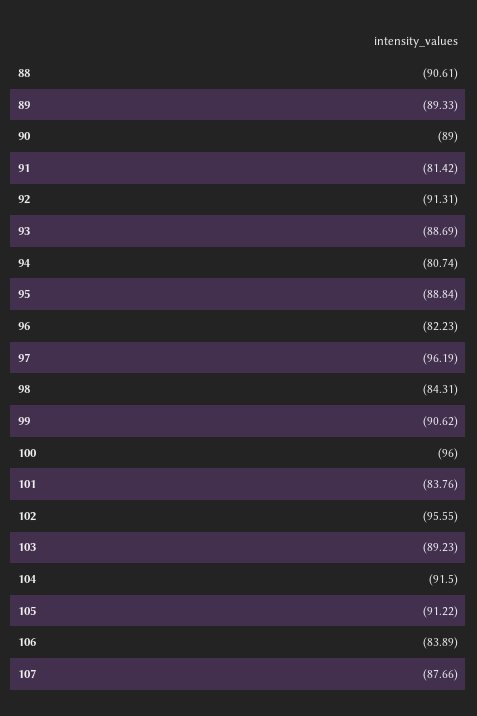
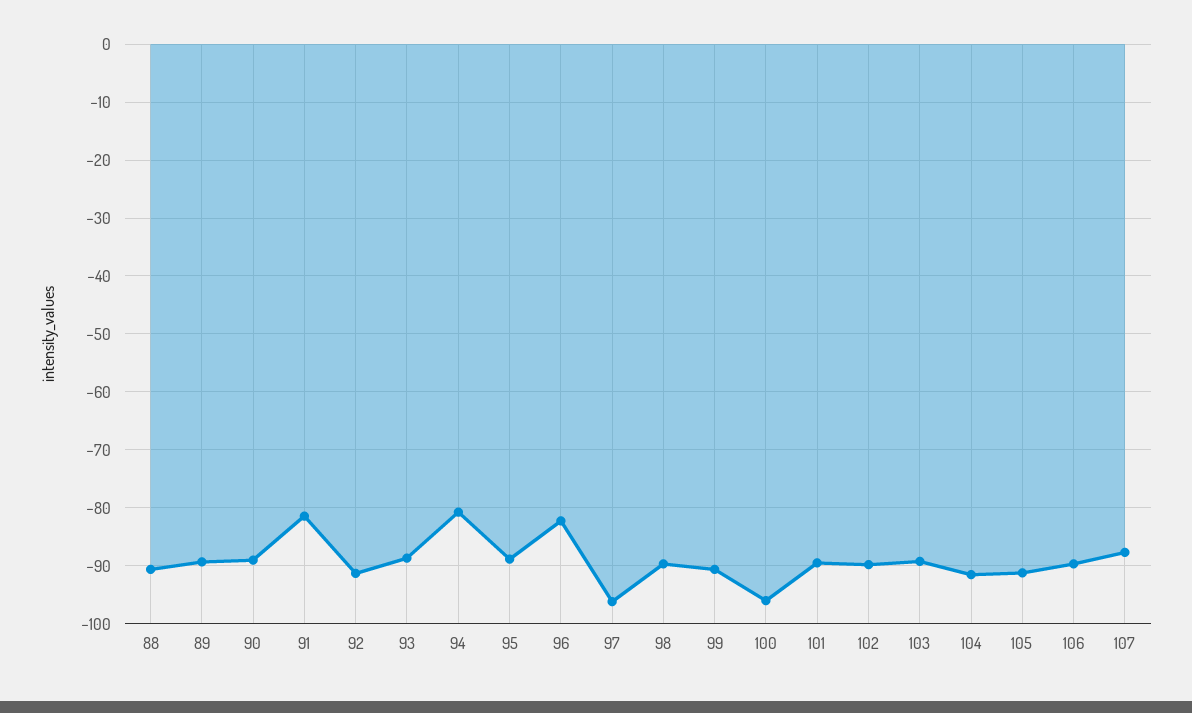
  {
    "88": -90.61,
    "89": -89.33,
    "90": -89,
    "91": -81.42,
    "92": -91.31,
    "93": -88.69,
    "94": -80.74,
    "95": -88.84,
    "96": -82.23,
    "97": -96.19,
-   "98": -84.31,
+   "98": -90,
    "99": -90.62,
    "100": -96,
-   "101": -83.76,
+   "101": -90,
-   "102": -95.55,
+   "102": -90,
    "103": -89.23,
    "104": -91.5,
    "105": -91.22,
-   "106": -83.89,
+   "106": -90,
    "107": -87.66
  }

